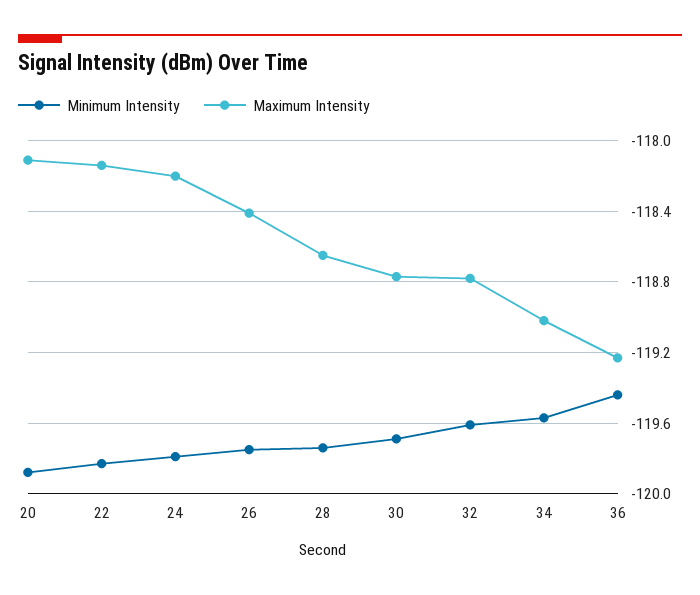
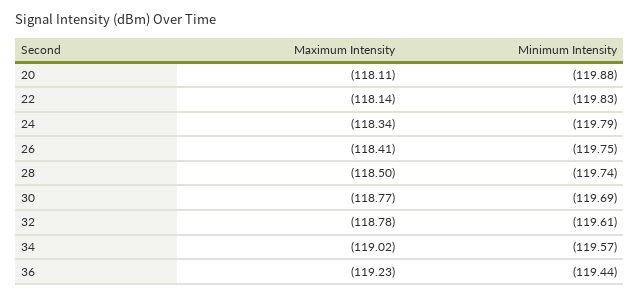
  {
    "Minimum Intensity": {
      "20": -119.88,
      "22": -119.83,
      "24": -119.79,
      "26": -119.75,
      "28": -119.74,
      "30": -119.69,
      "32": -119.61,
      "34": -119.57,
      "36": -119.44
    },
    "Maximum Intensity": {
      "20": -118.11,
      "22": -118.14,
-     "24": -118.2,
+     "24": -118.34,
      "26": -118.41,
-     "28": -118.65,
+     "28": -118.5,
      "30": -118.77,
      "32": -118.78,
      "34": -119.02,
      "36": -119.23
    }
  }

